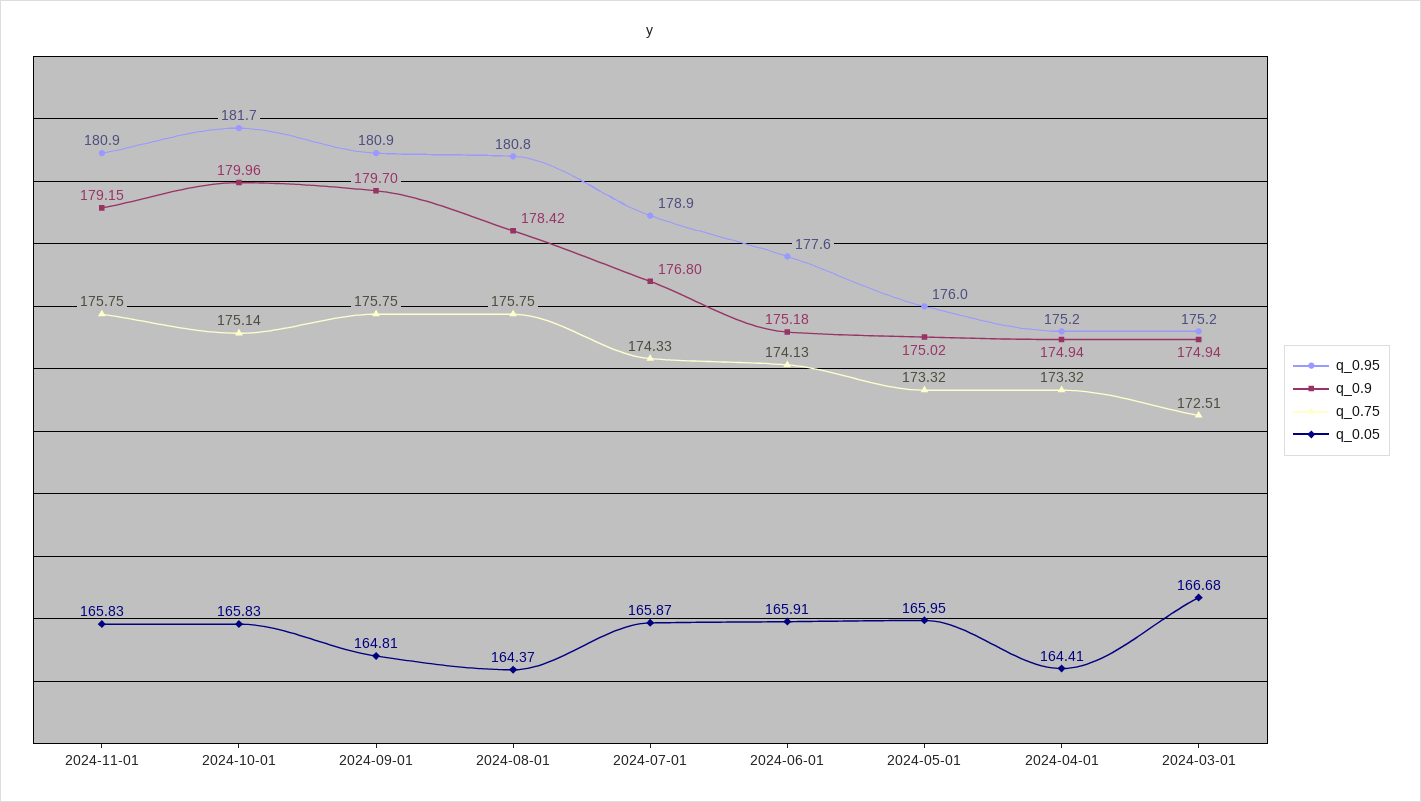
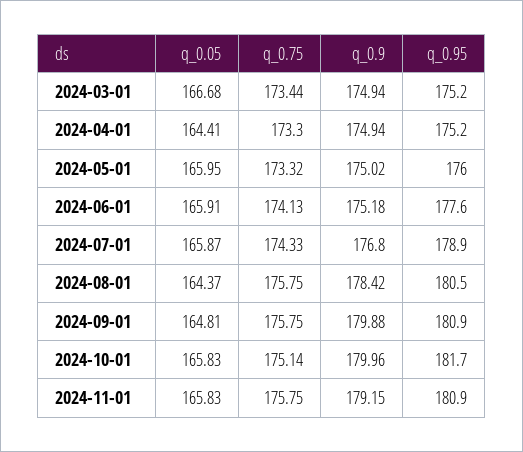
  {
    "q_0.95": {
      "2024-11-01": 180.9,
      "2024-10-01": 181.7,
      "2024-09-01": 180.9,
-     "2024-08-01": 180.8,
+     "2024-08-01": 180.5,
      "2024-07-01": 178.9,
      "2024-06-01": 177.6,
      "2024-05-01": 176,
      "2024-04-01": 175.2,
      "2024-03-01": 175.2
    },
    "q_0.9": {
      "2024-11-01": 179.15,
      "2024-10-01": 179.96,
-     "2024-09-01": 179.7,
+     "2024-09-01": 179.88,
      "2024-08-01": 178.42,
      "2024-07-01": 176.8,
      "2024-06-01": 175.18,
      "2024-05-01": 175.02,
      "2024-04-01": 174.94,
      "2024-03-01": 174.94
    },
    "q_0.75": {
      "2024-11-01": 175.75,
      "2024-10-01": 175.14,
      "2024-09-01": 175.75,
      "2024-08-01": 175.75,
      "2024-07-01": 174.33,
      "2024-06-01": 174.13,
      "2024-05-01": 173.32,
-     "2024-04-01": 173.32,
+     "2024-04-01": 173.3,
-     "2024-03-01": 172.51
+     "2024-03-01": 173.44
    },
    "q_0.05": {
      "2024-11-01": 165.83,
      "2024-10-01": 165.83,
      "2024-09-01": 164.81,
      "2024-08-01": 164.37,
      "2024-07-01": 165.87,
      "2024-06-01": 165.91,
      "2024-05-01": 165.95,
      "2024-04-01": 164.41,
      "2024-03-01": 166.68
    }
  }

